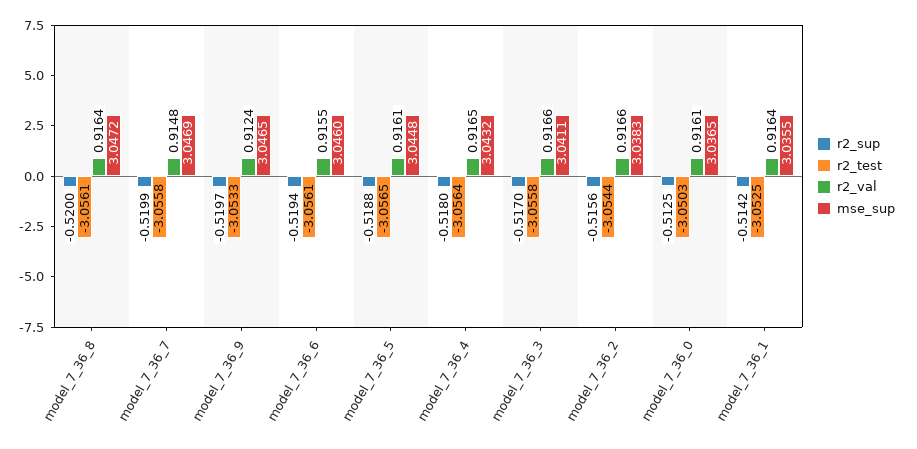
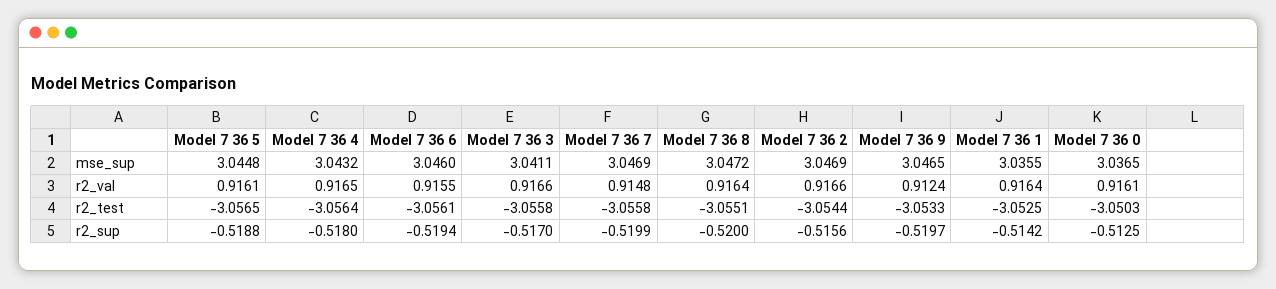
  {
    "r2_sup": {
      "model_7_36_8": -0.52,
      "model_7_36_7": -0.5199,
      "model_7_36_9": -0.5197,
      "model_7_36_6": -0.5194,
      "model_7_36_5": -0.5188,
      "model_7_36_4": -0.518,
      "model_7_36_3": -0.517,
      "model_7_36_2": -0.5156,
      "model_7_36_0": -0.5125,
      "model_7_36_1": -0.5142
    },
    "r2_test": {
-     "model_7_36_8": -3.0561,
+     "model_7_36_8": -3.0551,
      "model_7_36_7": -3.0558,
      "model_7_36_9": -3.0533,
      "model_7_36_6": -3.0561,
      "model_7_36_5": -3.0565,
      "model_7_36_4": -3.0564,
      "model_7_36_3": -3.0558,
      "model_7_36_2": -3.0544,
      "model_7_36_0": -3.0503,
      "model_7_36_1": -3.0525
    },
    "r2_val": {
      "model_7_36_8": 0.9164,
      "model_7_36_7": 0.9148,
      "model_7_36_9": 0.9124,
      "model_7_36_6": 0.9155,
      "model_7_36_5": 0.9161,
      "model_7_36_4": 0.9165,
      "model_7_36_3": 0.9166,
      "model_7_36_2": 0.9166,
      "model_7_36_0": 0.9161,
      "model_7_36_1": 0.9164
    },
    "mse_sup": {
      "model_7_36_8": 3.0472,
      "model_7_36_7": 3.0469,
      "model_7_36_9": 3.0465,
      "model_7_36_6": 3.046,
      "model_7_36_5": 3.0448,
      "model_7_36_4": 3.0432,
      "model_7_36_3": 3.0411,
-     "model_7_36_2": 3.0383,
+     "model_7_36_2": 3.0469,
      "model_7_36_0": 3.0365,
      "model_7_36_1": 3.0355
    }
  }

